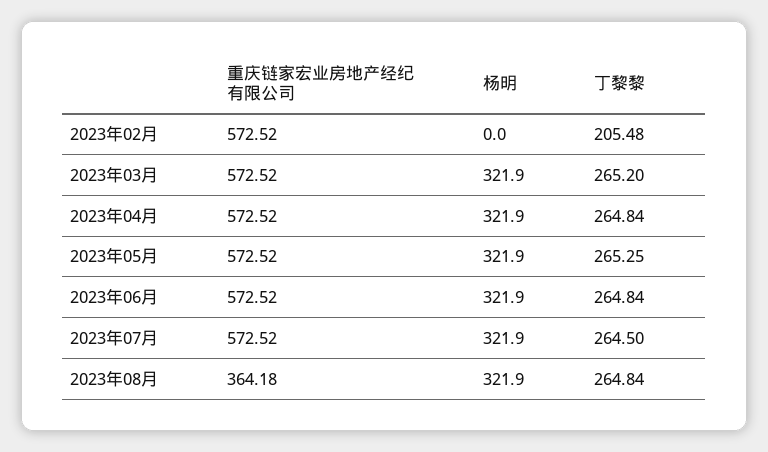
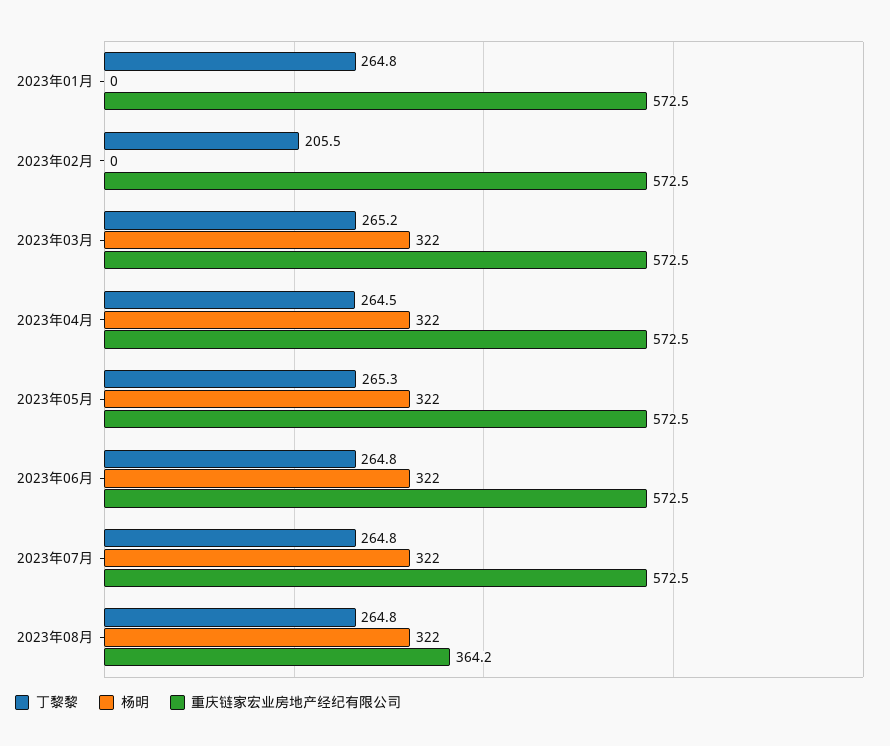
  {
    "重庆链家宏业房地产经纪有限公司": {
      "2023年02月": 572.52,
      "2023年03月": 572.52,
      "2023年04月": 572.52,
      "2023年05月": 572.52,
      "2023年06月": 572.52,
      "2023年07月": 572.52,
-     "2023年08月": 364.18
+     "2023年08月": 364.18,
+     "2023年01月": 572.5
    },
    "杨明": {
      "2023年02月": 0,
      "2023年03月": 321.9,
      "2023年04月": 321.9,
      "2023年05月": 321.9,
      "2023年06月": 321.9,
      "2023年07月": 321.9,
-     "2023年08月": 321.9
+     "2023年08月": 321.9,
+     "2023年01月": 0
    },
    "丁黎黎": {
      "2023年02月": 205.48,
      "2023年03月": 265.2,
-     "2023年04月": 264.84,
+     "2023年04月": 264.5,
      "2023年05月": 265.25,
      "2023年06月": 264.84,
-     "2023年07月": 264.5,
+     "2023年07月": 264.8,
-     "2023年08月": 264.84
+     "2023年08月": 264.84,
+     "2023年01月": 264.8
    }
  }

